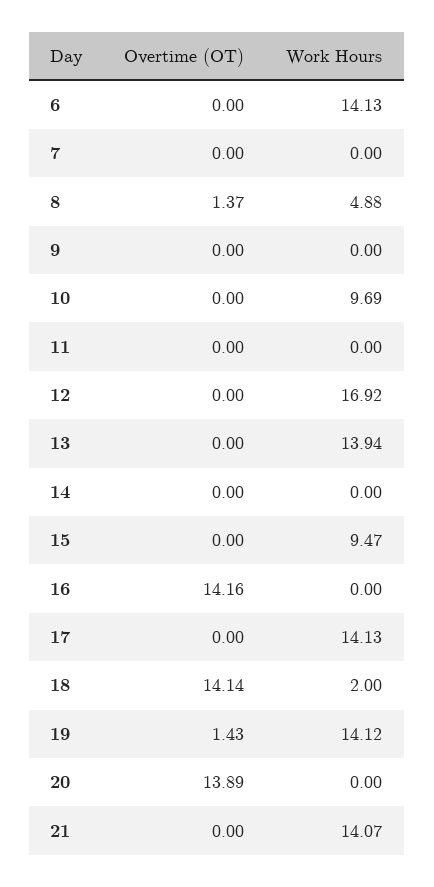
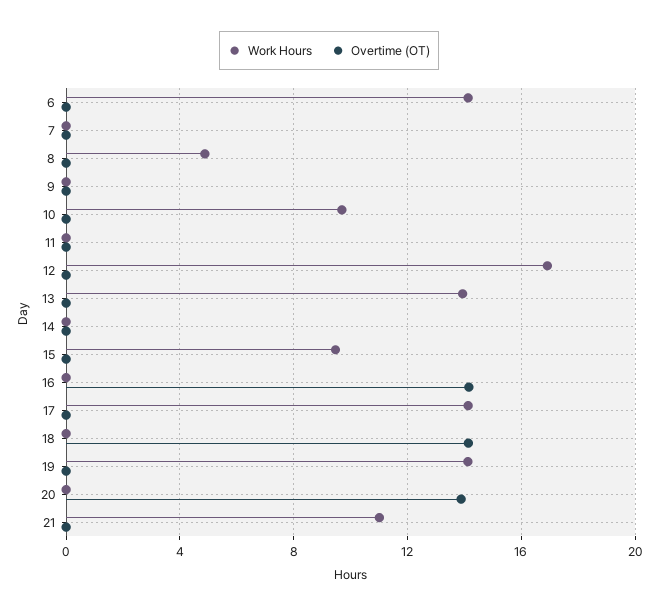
  {
    "Overtime (OT)": {
      "6": 0,
      "7": 0,
-     "8": 1.37,
+     "8": 0,
      "9": 0,
      "10": 0,
      "11": 0,
      "12": 0,
      "13": 0,
      "14": 0,
      "15": 0,
      "16": 14.16,
      "17": 0,
      "18": 14.14,
-     "19": 1.43,
+     "19": 0,
      "20": 13.89,
      "21": 0
    },
    "Work Hours": {
      "6": 14.13,
      "7": 0,
      "8": 4.88,
      "9": 0,
      "10": 9.69,
      "11": 0,
      "12": 16.92,
      "13": 13.94,
      "14": 0,
      "15": 9.47,
      "16": 0,
      "17": 14.13,
-     "18": 2,
+     "18": 0,
      "19": 14.12,
      "20": 0,
-     "21": 14.07
+     "21": 11
    }
  }

